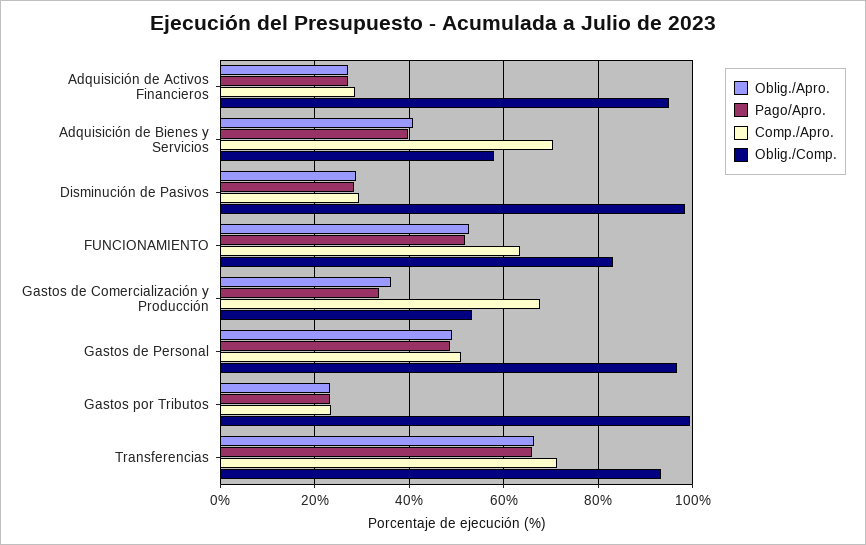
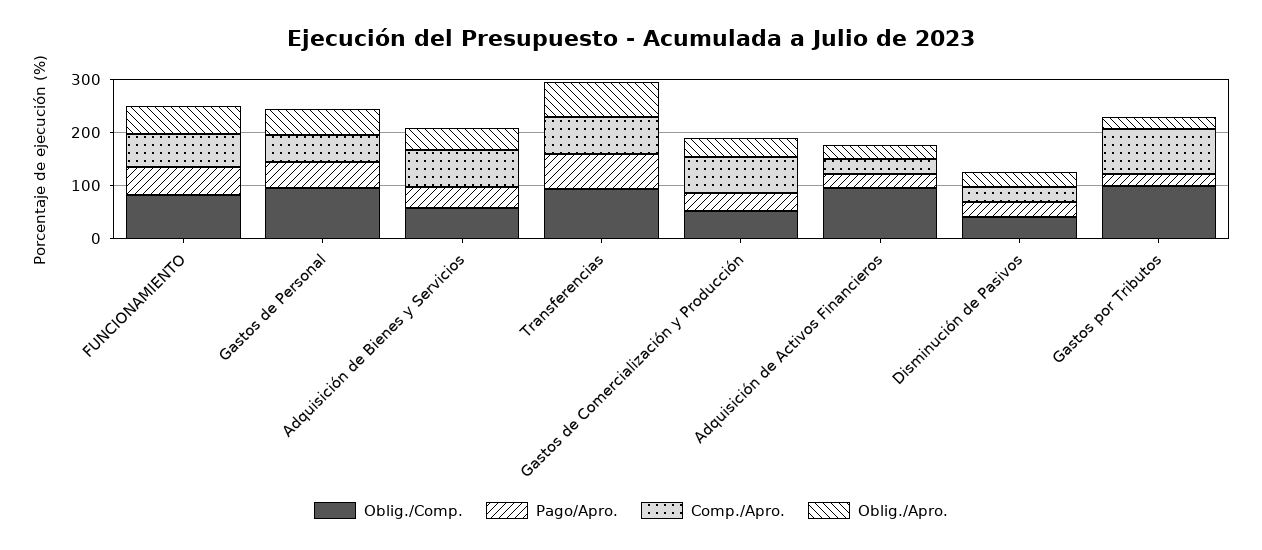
  {
    "Oblig./Apro.": {
      "Adquisición de Activos Financieros": 28,
      "Adquisición de Bienes y Servicios": 40,
      "Disminución de Pasivos": 28,
      "FUNCIONAMIENTO": 52,
      "Gastos de Comercialización y Producción": 36,
      "Gastos de Personal": 50,
      "Gastos por Tributos": 24,
      "Transferencias": 66
    },
    "Pago/Apro.": {
      "Adquisición de Activos Financieros": 26,
      "Adquisición de Bienes y Servicios": 40,
      "Disminución de Pasivos": 28,
      "FUNCIONAMIENTO": 52,
      "Gastos de Comercialización y Producción": 34,
      "Gastos de Personal": 48,
      "Gastos por Tributos": 24,
      "Transferencias": 66
    },
    "Comp./Apro.": {
      "Adquisición de Activos Financieros": 28,
      "Adquisición de Bienes y Servicios": 70,
      "Disminución de Pasivos": 30,
      "FUNCIONAMIENTO": 64,
      "Gastos de Comercialización y Producción": 68,
      "Gastos de Personal": 50,
-     "Gastos por Tributos": 24,
+     "Gastos por Tributos": 80,
      "Transferencias": 72
    },
    "Oblig./Comp.": {
      "Adquisición de Activos Financieros": 94,
      "Adquisición de Bienes y Servicios": 58,
-     "Disminución de Pasivos": 98,
+     "Disminución de Pasivos": 40,
      "FUNCIONAMIENTO": 84,
      "Gastos de Comercialización y Producción": 54,
      "Gastos de Personal": 96,
      "Gastos por Tributos": 100,
      "Transferencias": 94
    }
  }

